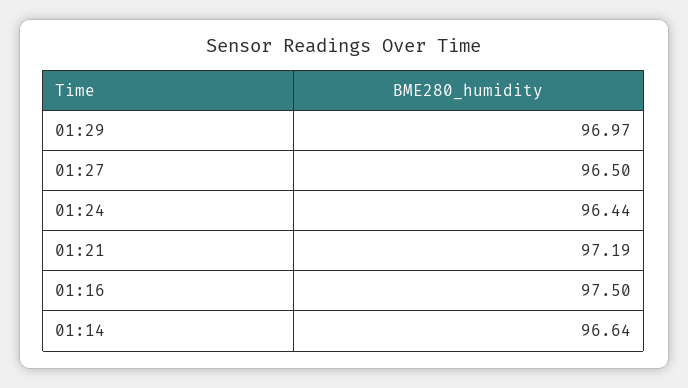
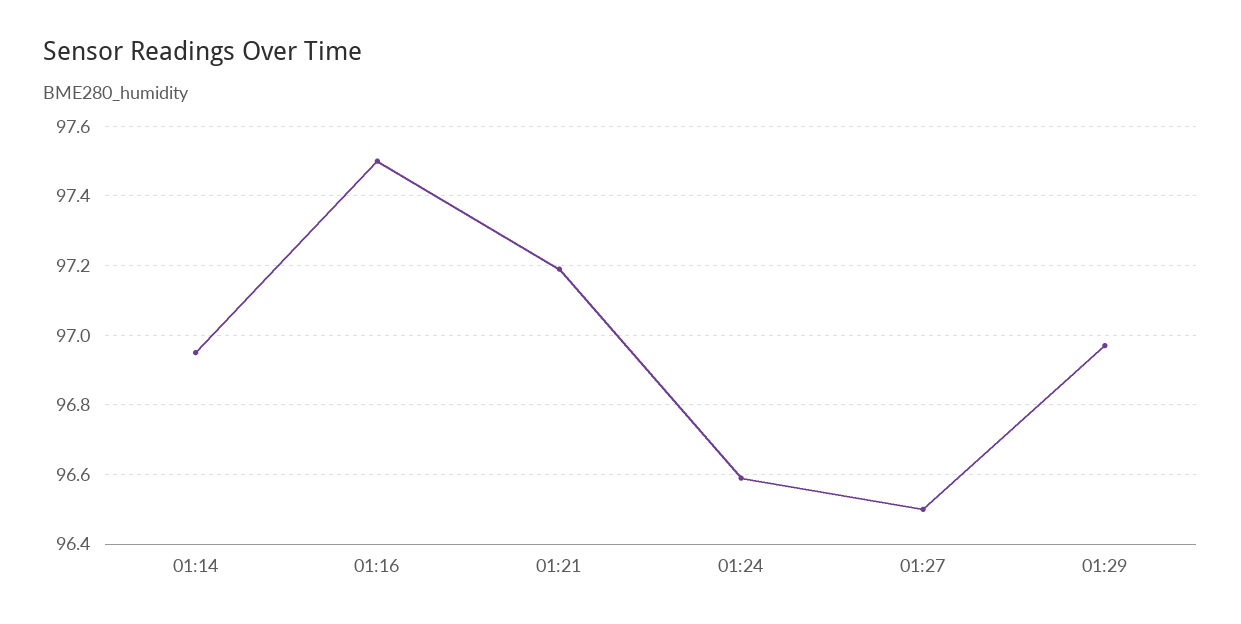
  {
    "01:29": 96.97,
    "01:27": 96.5,
-   "01:24": 96.44,
+   "01:24": 96.6,
    "01:21": 97.19,
    "01:16": 97.5,
-   "01:14": 96.64
+   "01:14": 96.95
  }

